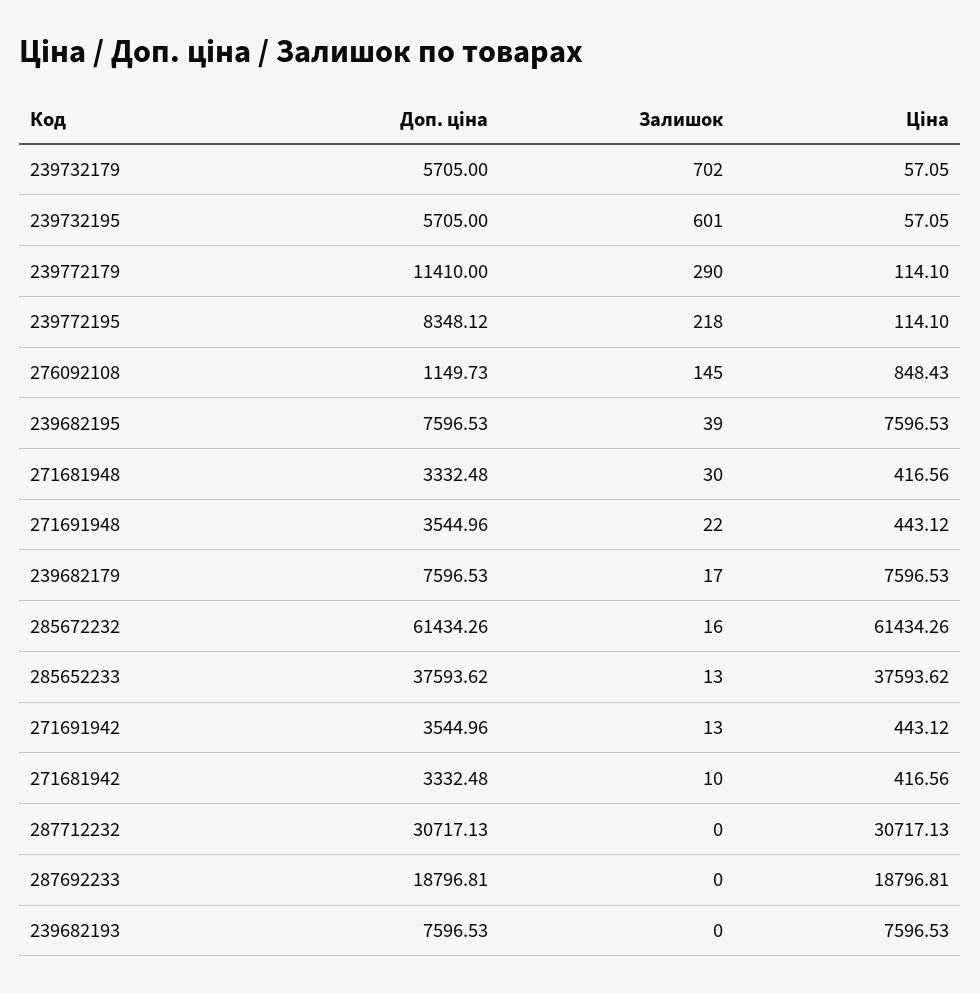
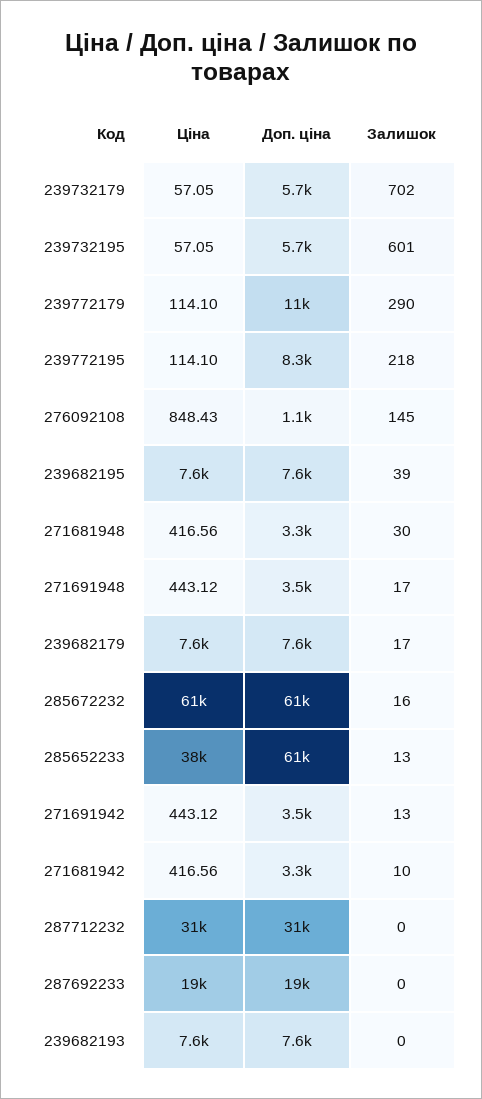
  {
    "Доп. ціна": {
      "239732179": 5705,
      "239732195": 5705,
      "239772179": 11410,
      "239772195": 8348.12,
      "276092108": 1149.73,
      "239682195": 7596.53,
      "271681948": 3332.48,
      "271691948": 3544.96,
      "239682179": 7596.53,
      "285672232": 61434.26,
-     "285652233": 37593.62,
+     "285652233": 61000,
      "271691942": 3544.96,
      "271681942": 3332.48,
      "287712232": 30717.13,
      "287692233": 18796.81,
      "239682193": 7596.53
    },
    "Залишок": {
      "239732179": 702,
      "239732195": 601,
      "239772179": 290,
      "239772195": 218,
      "276092108": 145,
      "239682195": 39,
      "271681948": 30,
-     "271691948": 22,
+     "271691948": 17,
      "239682179": 17,
      "285672232": 16,
      "285652233": 13,
      "271691942": 13,
      "271681942": 10,
      "287712232": 0,
      "287692233": 0,
      "239682193": 0
    },
    "Ціна": {
      "239732179": 57.05,
      "239732195": 57.05,
      "239772179": 114.1,
      "239772195": 114.1,
      "276092108": 848.43,
      "239682195": 7596.53,
      "271681948": 416.56,
      "271691948": 443.12,
      "239682179": 7596.53,
      "285672232": 61434.26,
      "285652233": 37593.62,
      "271691942": 443.12,
      "271681942": 416.56,
      "287712232": 30717.13,
      "287692233": 18796.81,
      "239682193": 7596.53
    }
  }

